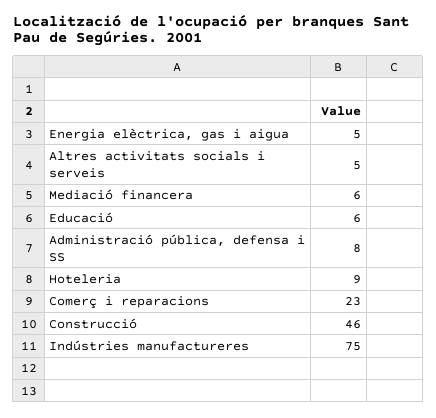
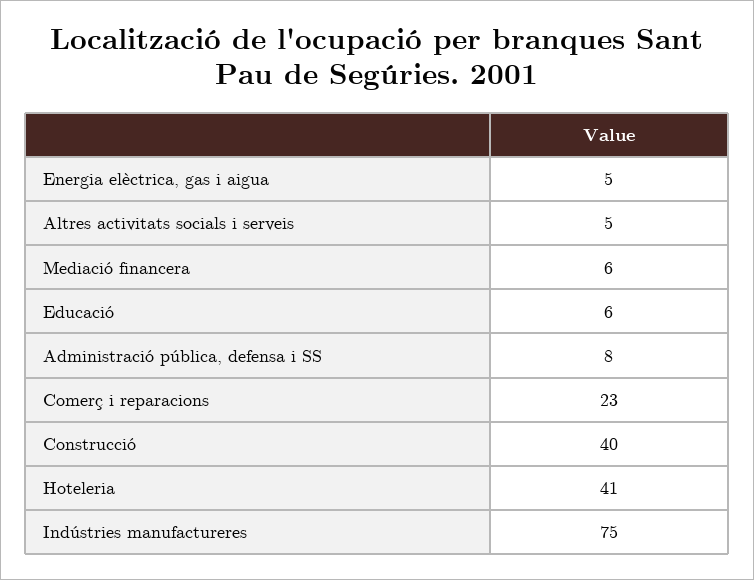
  {
    "Energia elèctrica, gas i aigua": 5,
    "Altres activitats socials i serveis": 5,
    "Mediació financera": 6,
    "Educació": 6,
    "Administració pública, defensa i SS": 8,
-   "Hoteleria": 9,
+   "Hoteleria": 41,
    "Comerç i reparacions": 23,
-   "Construcció": 46,
+   "Construcció": 40,
    "Indústries manufactureres": 75
  }

